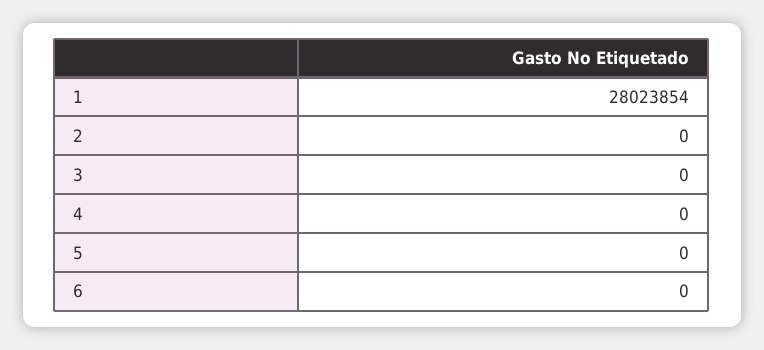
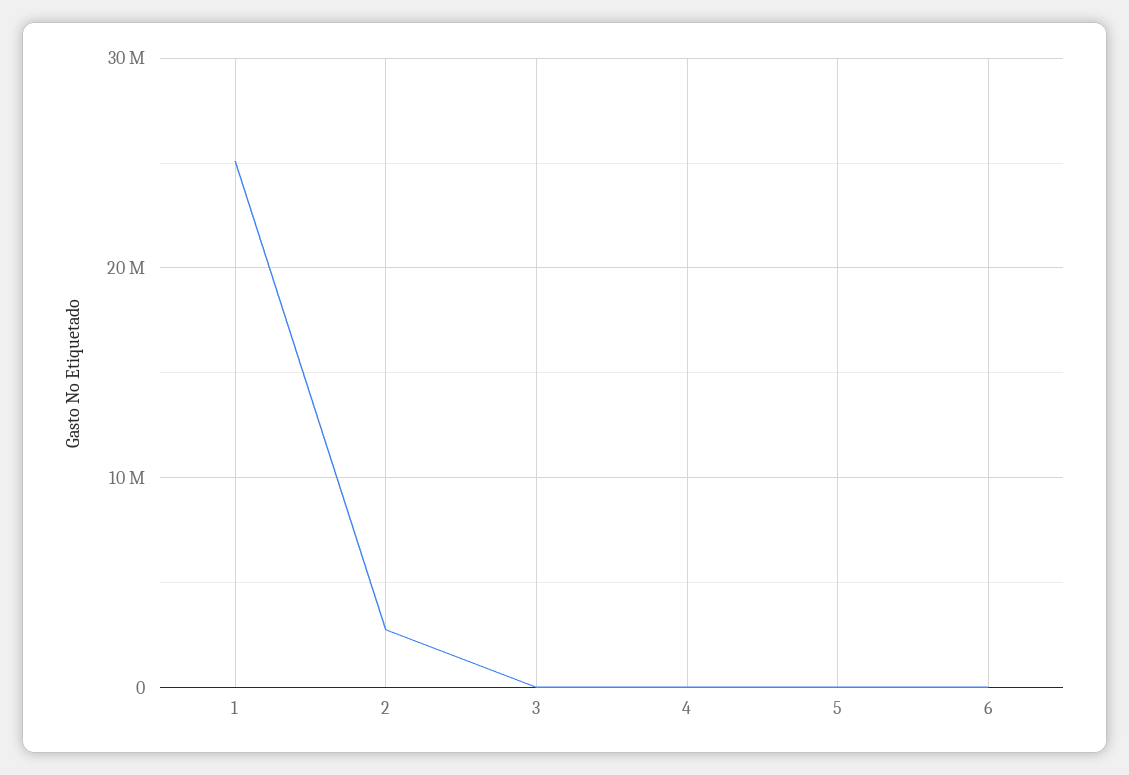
  {
-   "1": 28023854,
+   "1": 25000000,
-   "2": 0,
+   "2": 3000000,
    "3": 0,
    "4": 0,
    "5": 0,
    "6": 0
  }

